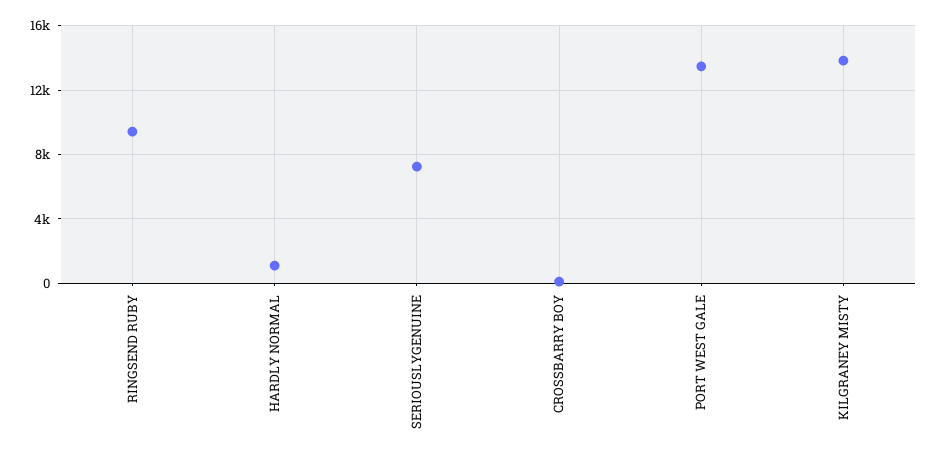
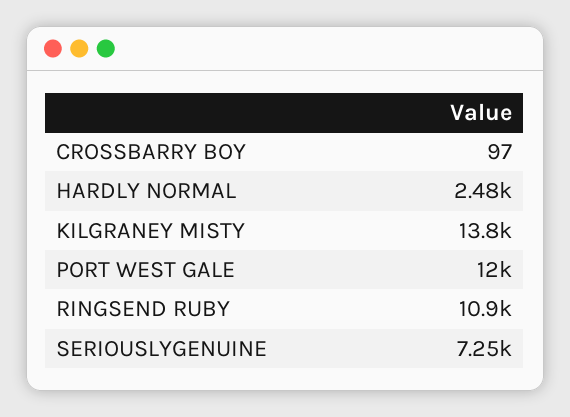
  {
-   "RINGSEND RUBY": 9500,
+   "RINGSEND RUBY": 10900,
-   "HARDLY NORMAL": 1000,
+   "HARDLY NORMAL": 2480,
    "SERIOUSLYGENUINE": 7250,
    "CROSSBARRY BOY": 97,
-   "PORT WEST GALE": 13500,
+   "PORT WEST GALE": 12000,
    "KILGRANEY MISTY": 13800
  }

